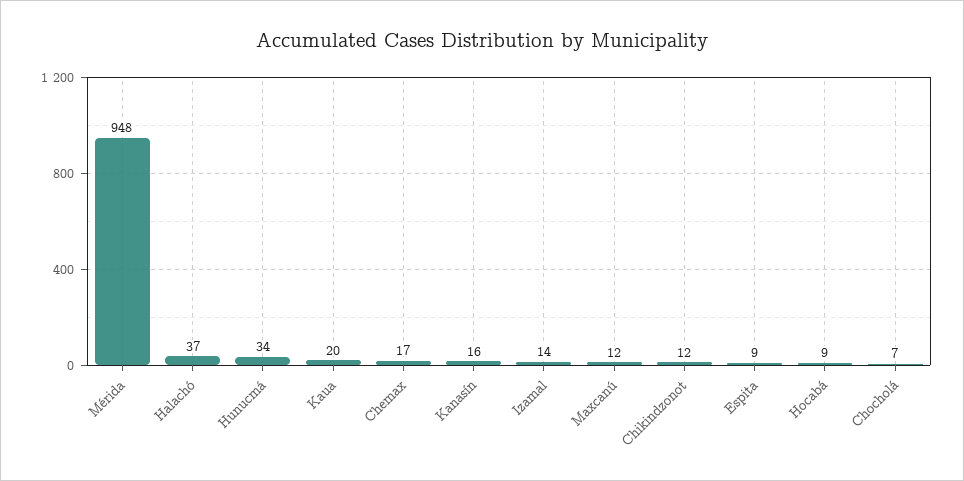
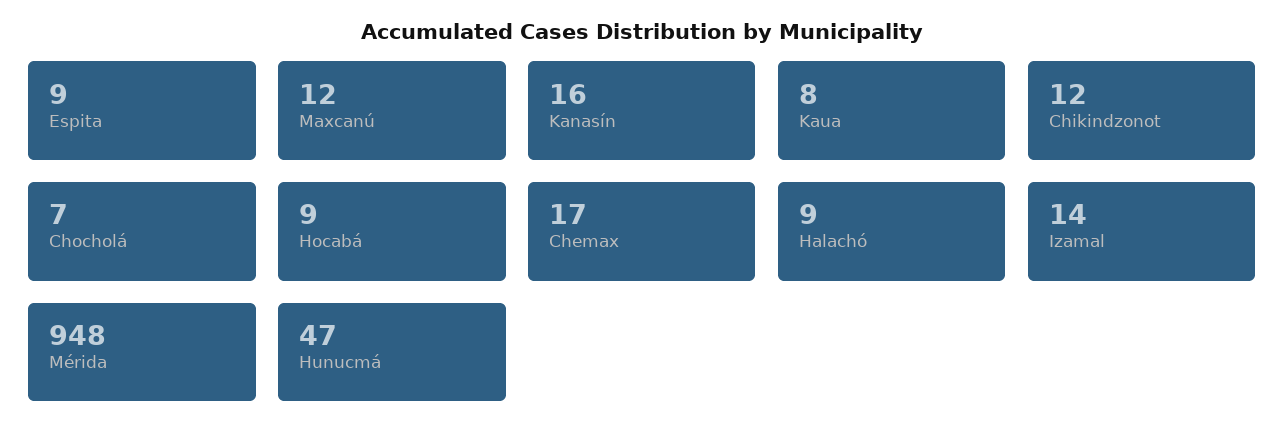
  {
    "Mérida": 948,
-   "Halachó": 37,
+   "Halachó": 9,
-   "Hunucmá": 34,
+   "Hunucmá": 47,
-   "Kaua": 20,
+   "Kaua": 8,
    "Chemax": 17,
    "Kanasín": 16,
    "Izamal": 14,
    "Maxcanú": 12,
    "Chikindzonot": 12,
    "Espita": 9,
    "Hocabá": 9,
    "Chocholá": 7
  }

